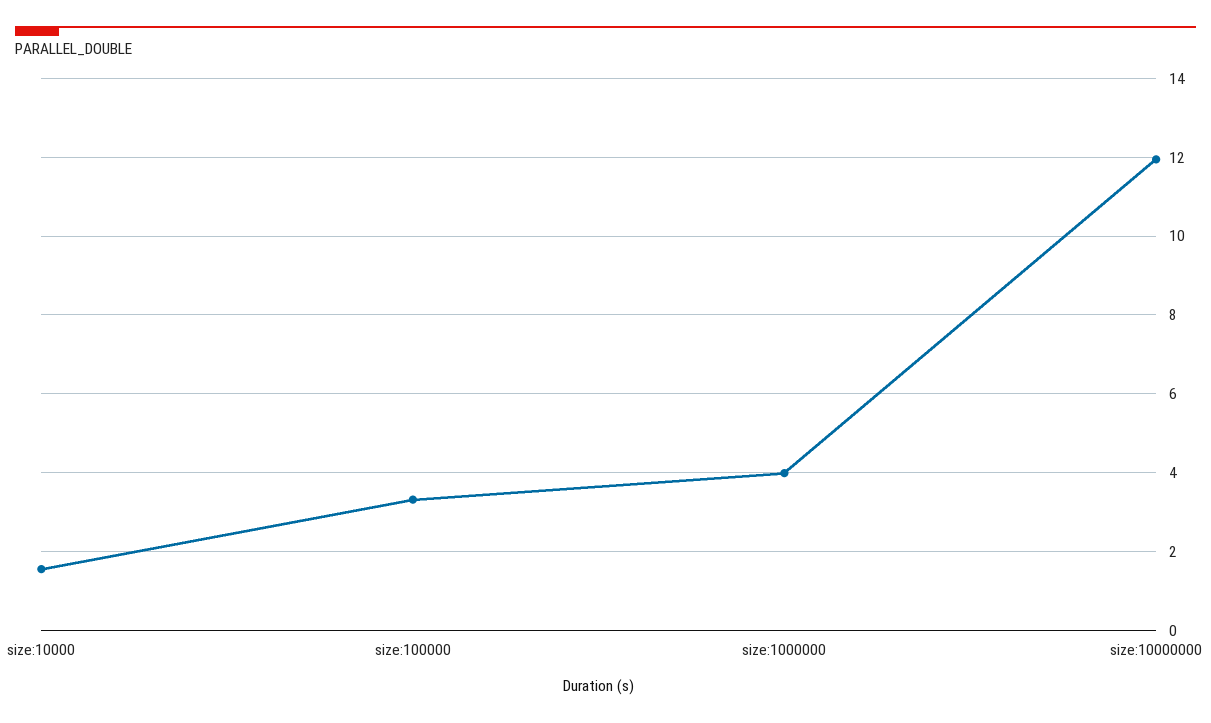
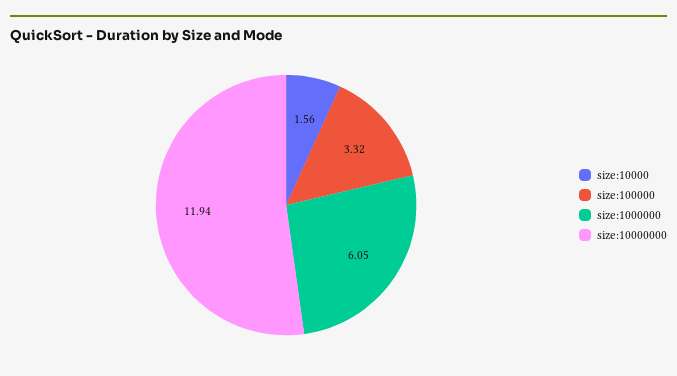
  {
    "size:10000": 1.56,
    "size:100000": 3.32,
-   "size:1000000": 4,
+   "size:1000000": 6.05,
    "size:10000000": 11.94
  }

